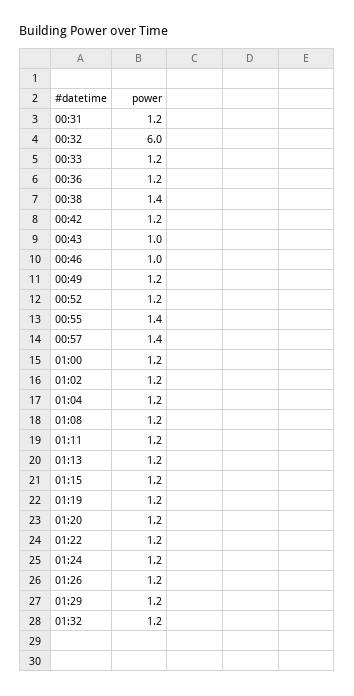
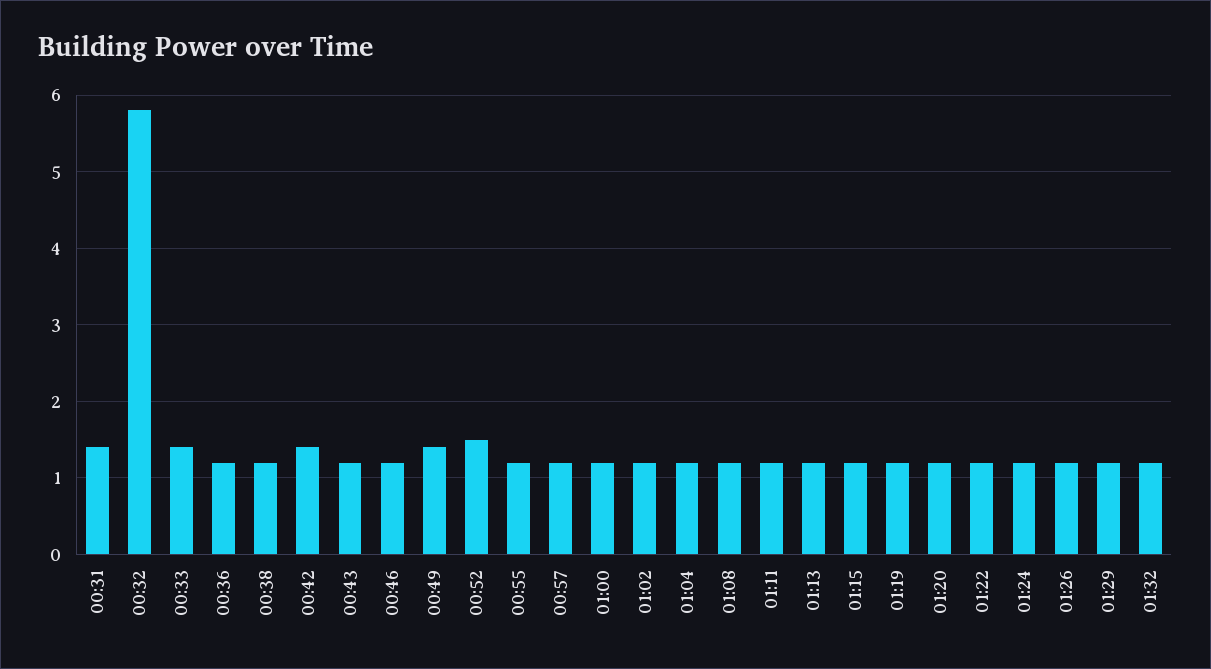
  {
-   "00:31": 1.2,
+   "00:31": 1.4,
-   "00:32": 6,
+   "00:32": 5.8,
-   "00:33": 1.2,
+   "00:33": 1.4,
    "00:36": 1.2,
-   "00:38": 1.4,
+   "00:38": 1.2,
-   "00:42": 1.2,
+   "00:42": 1.4,
-   "00:43": 1,
+   "00:43": 1.2,
-   "00:46": 1,
+   "00:46": 1.2,
-   "00:49": 1.2,
+   "00:49": 1.4,
-   "00:52": 1.2,
+   "00:52": 1.5,
-   "00:55": 1.4,
+   "00:55": 1.2,
-   "00:57": 1.4,
+   "00:57": 1.2,
    "01:00": 1.2,
    "01:02": 1.2,
    "01:04": 1.2,
    "01:08": 1.2,
    "01:11": 1.2,
    "01:13": 1.2,
    "01:15": 1.2,
    "01:19": 1.2,
    "01:20": 1.2,
    "01:22": 1.2,
    "01:24": 1.2,
    "01:26": 1.2,
    "01:29": 1.2,
    "01:32": 1.2
  }

